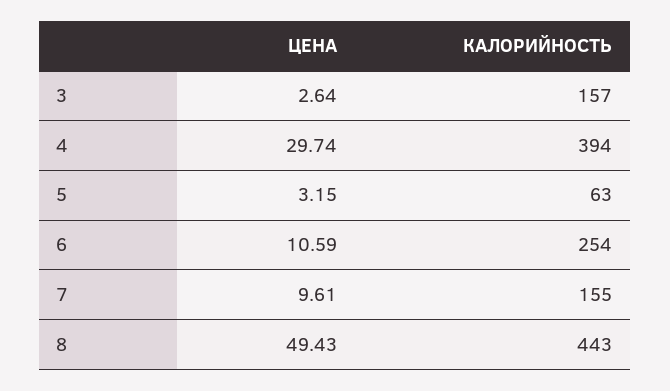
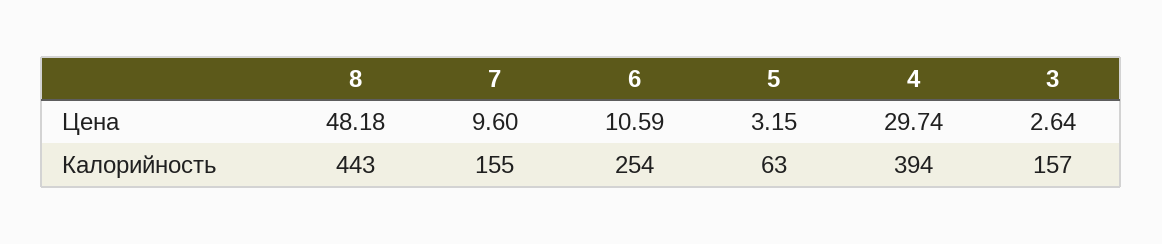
  {
    "ЦЕНА": {
      "3": 2.64,
      "4": 29.74,
      "5": 3.15,
      "6": 10.59,
-     "7": 9.61,
+     "7": 9.6,
-     "8": 49.43
+     "8": 48.18
    },
    "КАЛОРИЙНОСТЬ": {
      "3": 157,
      "4": 394,
      "5": 63,
      "6": 254,
      "7": 155,
      "8": 443
    }
  }

